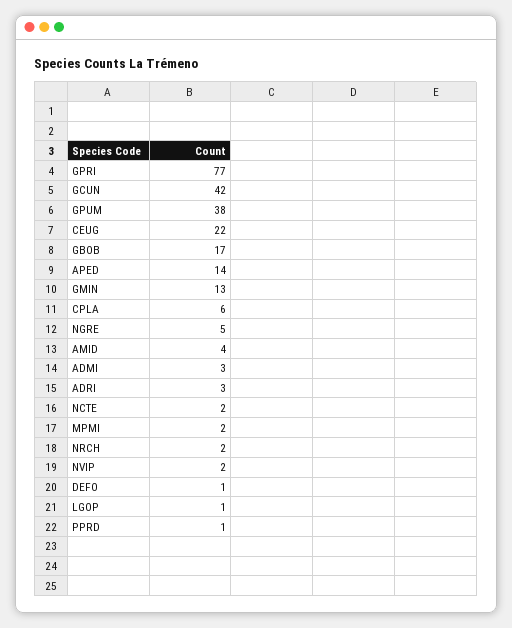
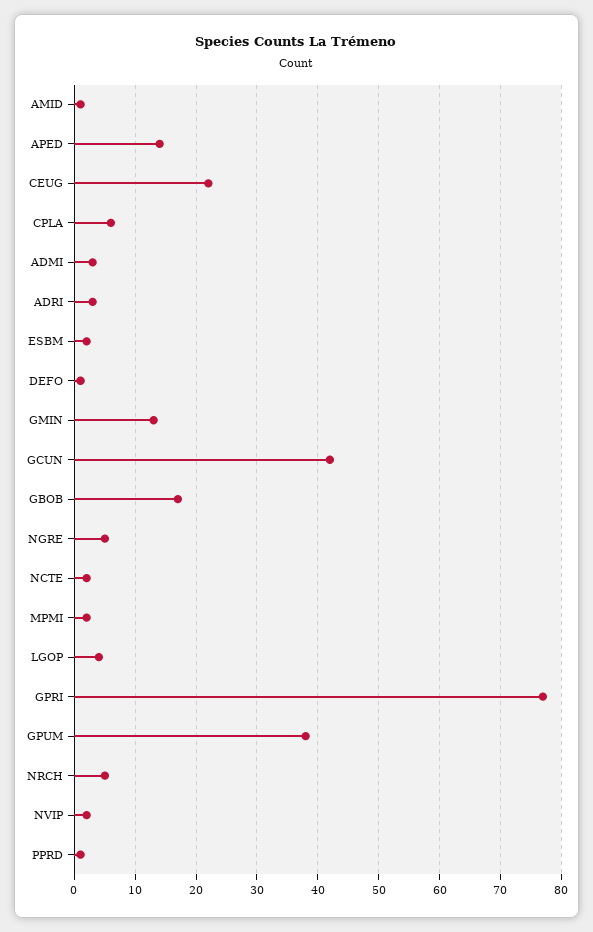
  {
    "GPRI": 77,
    "GCUN": 42,
    "GPUM": 38,
    "CEUG": 22,
    "GBOB": 17,
    "APED": 14,
    "GMIN": 13,
    "CPLA": 6,
    "NGRE": 5,
-   "AMID": 4,
+   "AMID": 1,
    "ADMI": 3,
    "ADRI": 3,
    "NCTE": 2,
    "MPMI": 2,
-   "NRCH": 2,
+   "NRCH": 5,
    "NVIP": 2,
    "DEFO": 1,
-   "LGOP": 1,
+   "LGOP": 4,
-   "PPRD": 1
+   "PPRD": 1,
+   "ESBM": 2
  }

